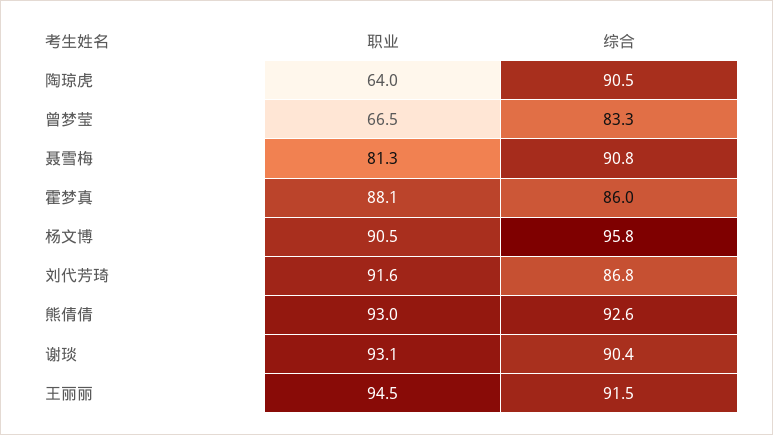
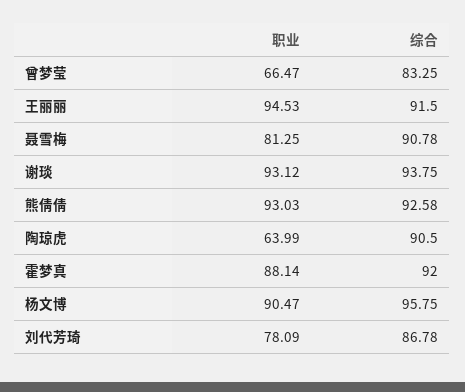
  {
    "职业": {
      "陶琼虎": 63.99,
      "曾梦莹": 66.47,
      "聂雪梅": 81.25,
      "霍梦真": 88.14,
      "杨文博": 90.47,
-     "刘代芳琦": 91.6,
+     "刘代芳琦": 78.09,
      "熊倩倩": 93.03,
      "谢琰": 93.12,
      "王丽丽": 94.53
    },
    "综合": {
      "陶琼虎": 90.5,
      "曾梦莹": 83.25,
      "聂雪梅": 90.78,
-     "霍梦真": 86,
+     "霍梦真": 92,
      "杨文博": 95.75,
      "刘代芳琦": 86.78,
      "熊倩倩": 92.58,
-     "谢琰": 90.4,
+     "谢琰": 93.75,
      "王丽丽": 91.5
    }
  }

